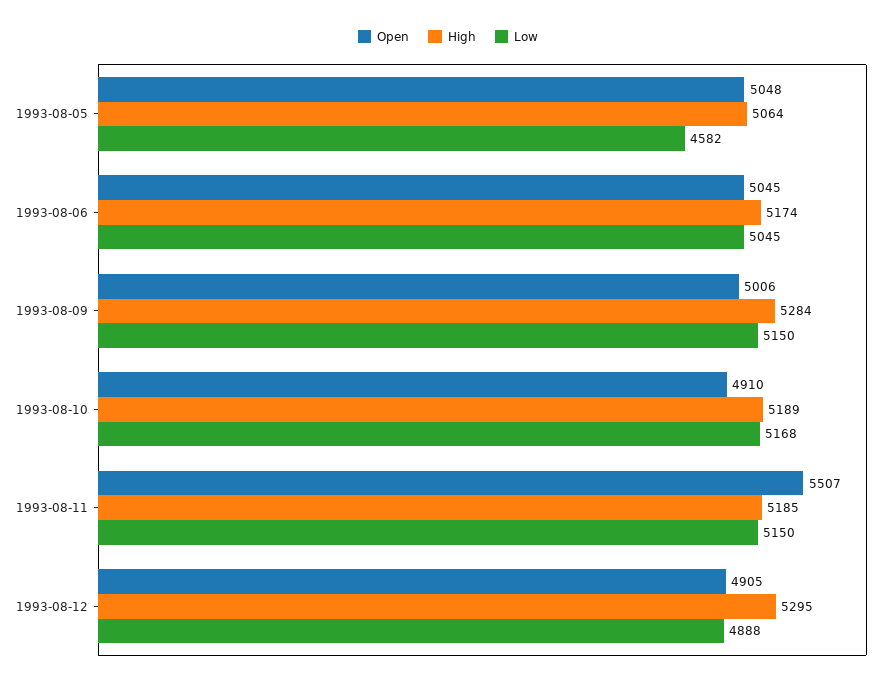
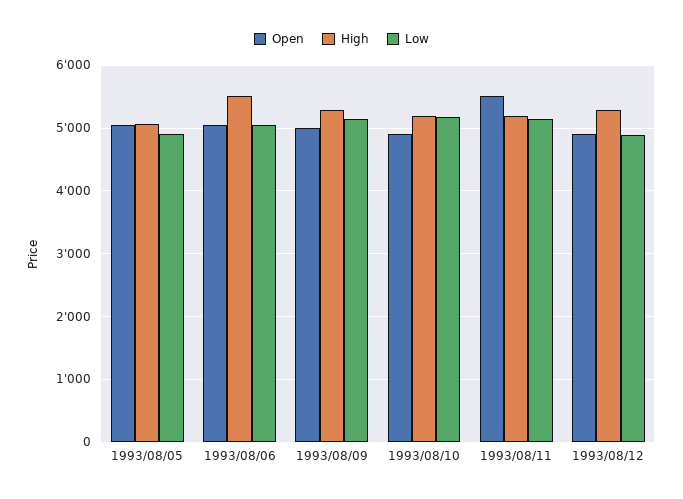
  {
    "Open": {
      "1993-08-05": 5048,
      "1993-08-06": 5045,
      "1993-08-09": 5006,
      "1993-08-10": 4910,
      "1993-08-11": 5507,
      "1993-08-12": 4905
    },
    "High": {
      "1993-08-05": 5064,
-     "1993-08-06": 5174,
+     "1993-08-06": 5500,
      "1993-08-09": 5284,
      "1993-08-10": 5189,
      "1993-08-11": 5185,
      "1993-08-12": 5295
    },
    "Low": {
-     "1993-08-05": 4582,
+     "1993-08-05": 4900,
      "1993-08-06": 5045,
      "1993-08-09": 5150,
      "1993-08-10": 5168,
      "1993-08-11": 5150,
      "1993-08-12": 4888
    }
  }

